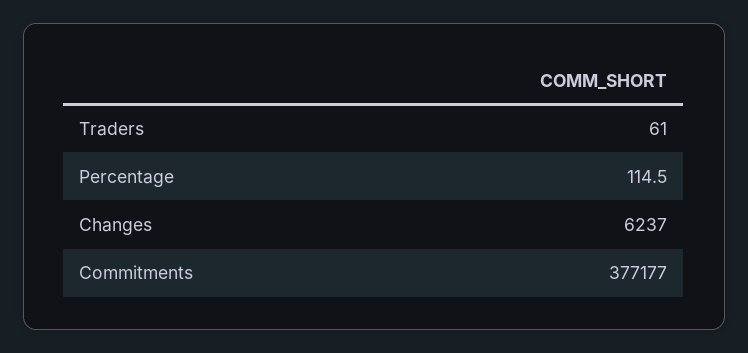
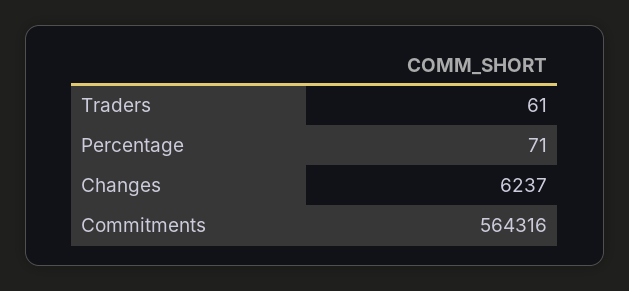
  {
    "Traders": 61,
-   "Percentage": 114.5,
+   "Percentage": 71,
    "Changes": 6237,
-   "Commitments": 377177
+   "Commitments": 564316
  }

